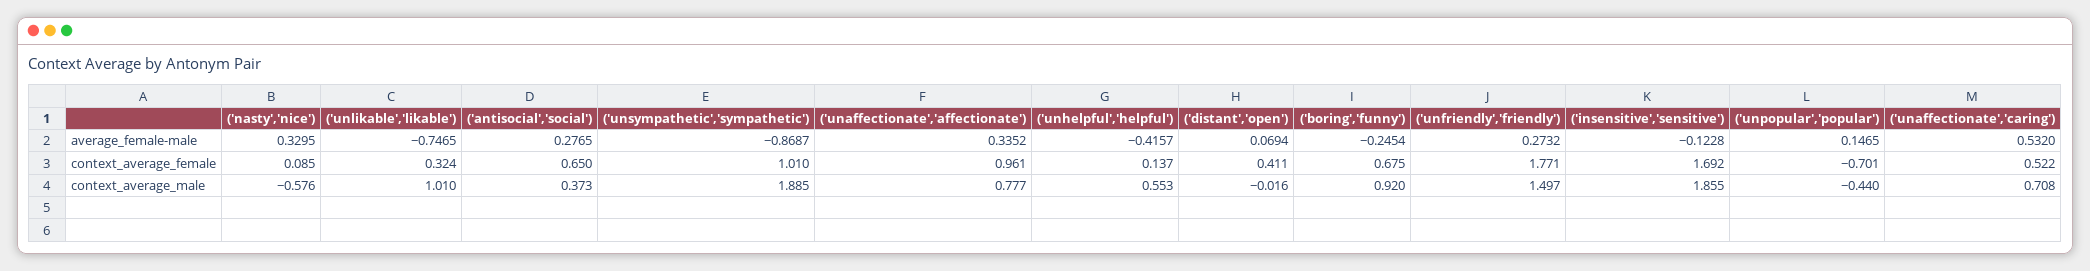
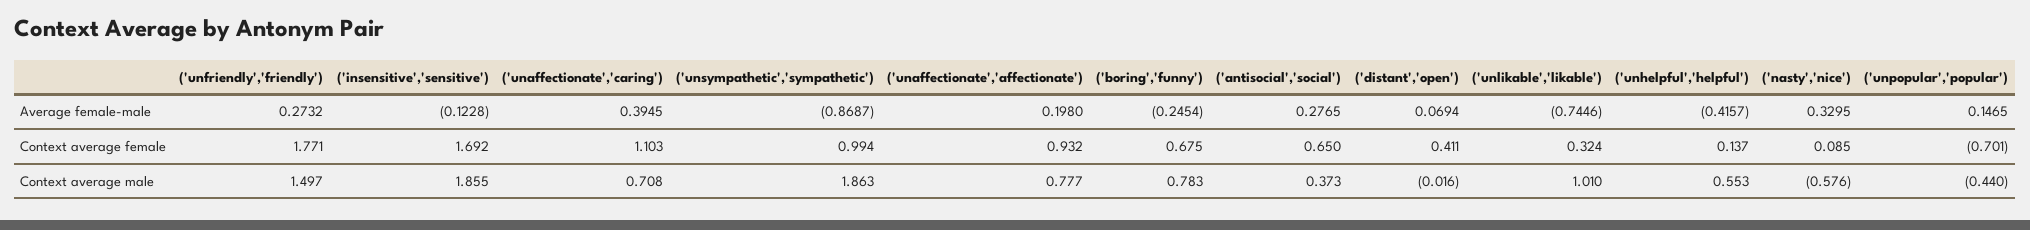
  {
    "('nasty','nice')": {
      "average_female-male": 0.3295,
      "context_average_female": 0.085,
      "context_average_male": -0.576
    },
    "('unlikable','likable')": {
-     "average_female-male": -0.7465,
+     "average_female-male": -0.7446,
      "context_average_female": 0.324,
      "context_average_male": 1.01
    },
    "('antisocial','social')": {
      "average_female-male": 0.2765,
      "context_average_female": 0.65,
      "context_average_male": 0.373
    },
    "('unsympathetic','sympathetic')": {
      "average_female-male": -0.8687,
-     "context_average_female": 1.01,
+     "context_average_female": 0.994,
-     "context_average_male": 1.885
+     "context_average_male": 1.863
    },
    "('unaffectionate','affectionate')": {
-     "average_female-male": 0.3352,
+     "average_female-male": 0.198,
-     "context_average_female": 0.961,
+     "context_average_female": 0.932,
      "context_average_male": 0.777
    },
    "('unhelpful','helpful')": {
      "average_female-male": -0.4157,
      "context_average_female": 0.137,
      "context_average_male": 0.553
    },
    "('distant','open')": {
      "average_female-male": 0.0694,
      "context_average_female": 0.411,
      "context_average_male": -0.016
    },
    "('boring','funny')": {
      "average_female-male": -0.2454,
      "context_average_female": 0.675,
-     "context_average_male": 0.92
+     "context_average_male": 0.783
    },
    "('unfriendly','friendly')": {
      "average_female-male": 0.2732,
      "context_average_female": 1.771,
      "context_average_male": 1.497
    },
    "('insensitive','sensitive')": {
      "average_female-male": -0.1228,
      "context_average_female": 1.692,
      "context_average_male": 1.855
    },
    "('unpopular','popular')": {
      "average_female-male": 0.1465,
      "context_average_female": -0.701,
      "context_average_male": -0.44
    },
    "('unaffectionate','caring')": {
-     "average_female-male": 0.532,
+     "average_female-male": 0.3945,
-     "context_average_female": 0.522,
+     "context_average_female": 1.103,
      "context_average_male": 0.708
    }
  }

